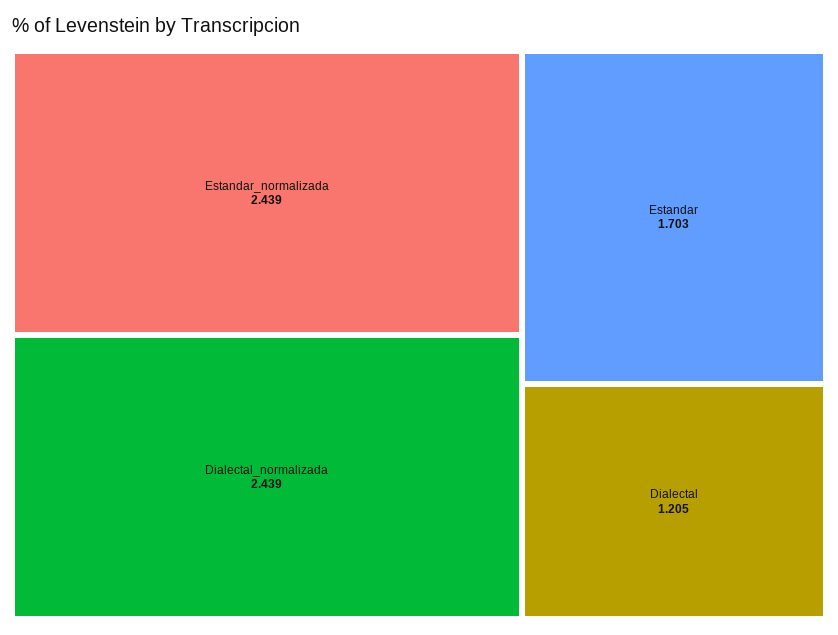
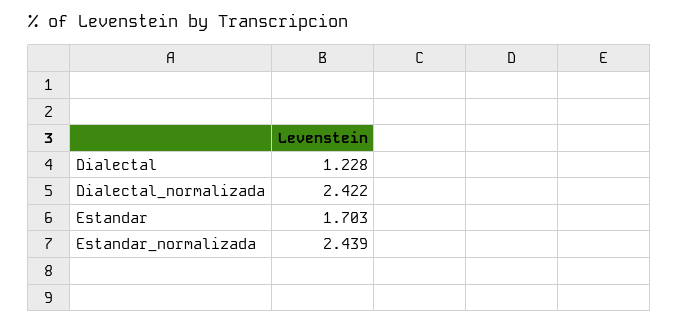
  {
    "Estandar_normalizada": 2.439,
-   "Dialectal_normalizada": 2.439,
+   "Dialectal_normalizada": 2.422,
    "Estandar": 1.703,
-   "Dialectal": 1.205
+   "Dialectal": 1.228
  }

